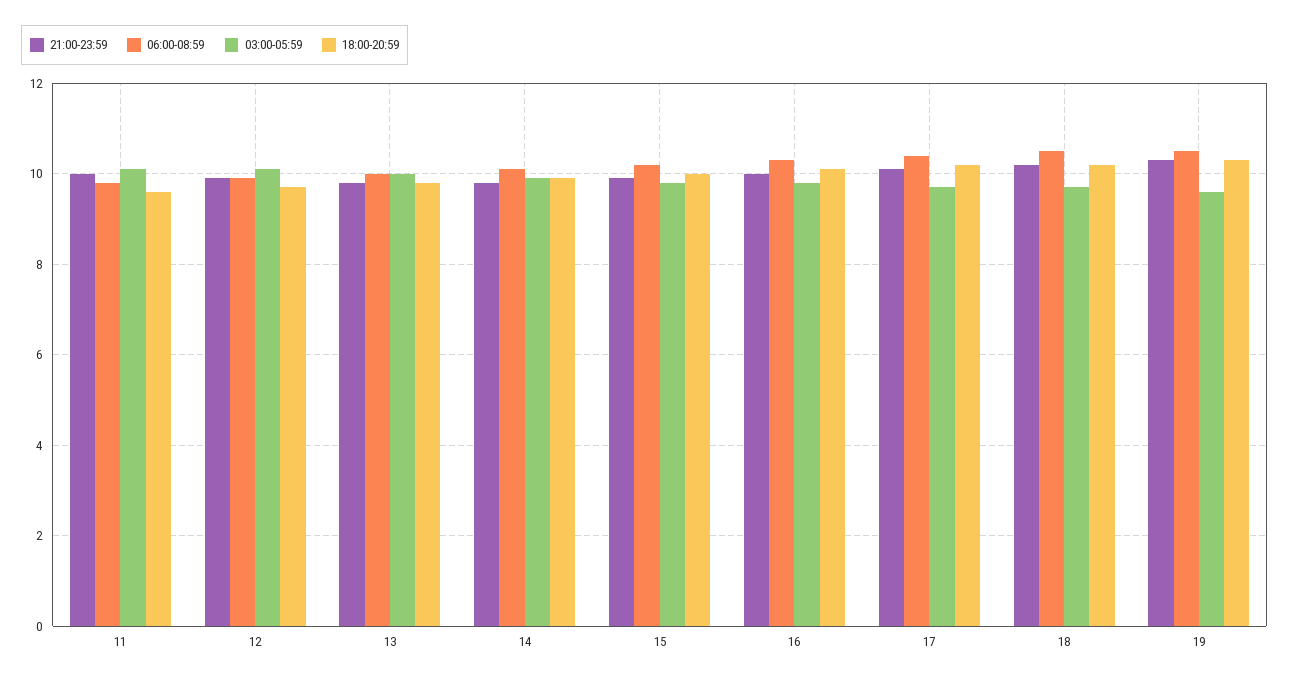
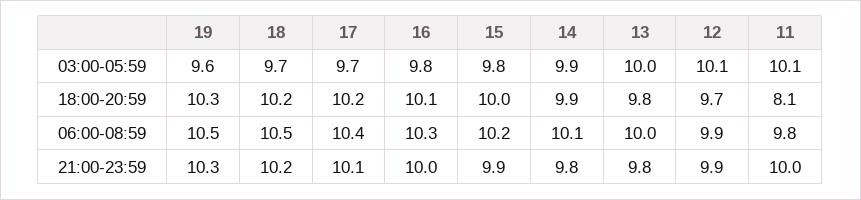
  {
    "21:00-23:59": {
      "11": 10,
      "12": 9.9,
      "13": 9.8,
      "14": 9.8,
      "15": 9.9,
      "16": 10,
      "17": 10.1,
      "18": 10.2,
      "19": 10.3
    },
    "06:00-08:59": {
      "11": 9.8,
      "12": 9.9,
      "13": 10,
      "14": 10.1,
      "15": 10.2,
      "16": 10.3,
      "17": 10.4,
      "18": 10.5,
      "19": 10.5
    },
    "03:00-05:59": {
      "11": 10.1,
      "12": 10.1,
      "13": 10,
      "14": 9.9,
      "15": 9.8,
      "16": 9.8,
      "17": 9.7,
      "18": 9.7,
      "19": 9.6
    },
    "18:00-20:59": {
-     "11": 9.5,
+     "11": 8.1,
      "12": 9.7,
      "13": 9.8,
      "14": 9.9,
      "15": 10,
      "16": 10.1,
      "17": 10.2,
      "18": 10.2,
      "19": 10.3
    }
  }

